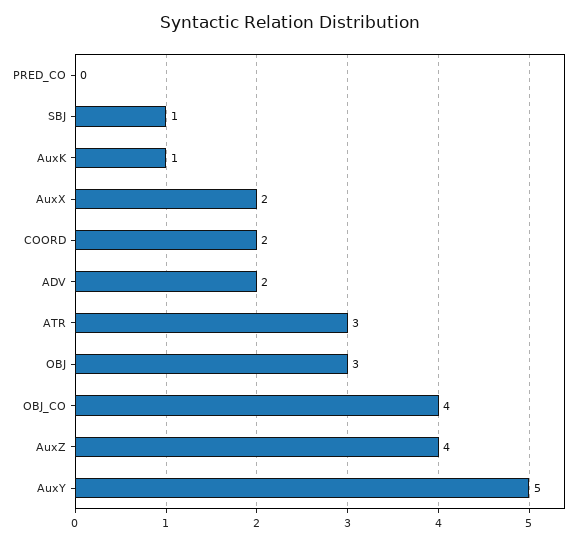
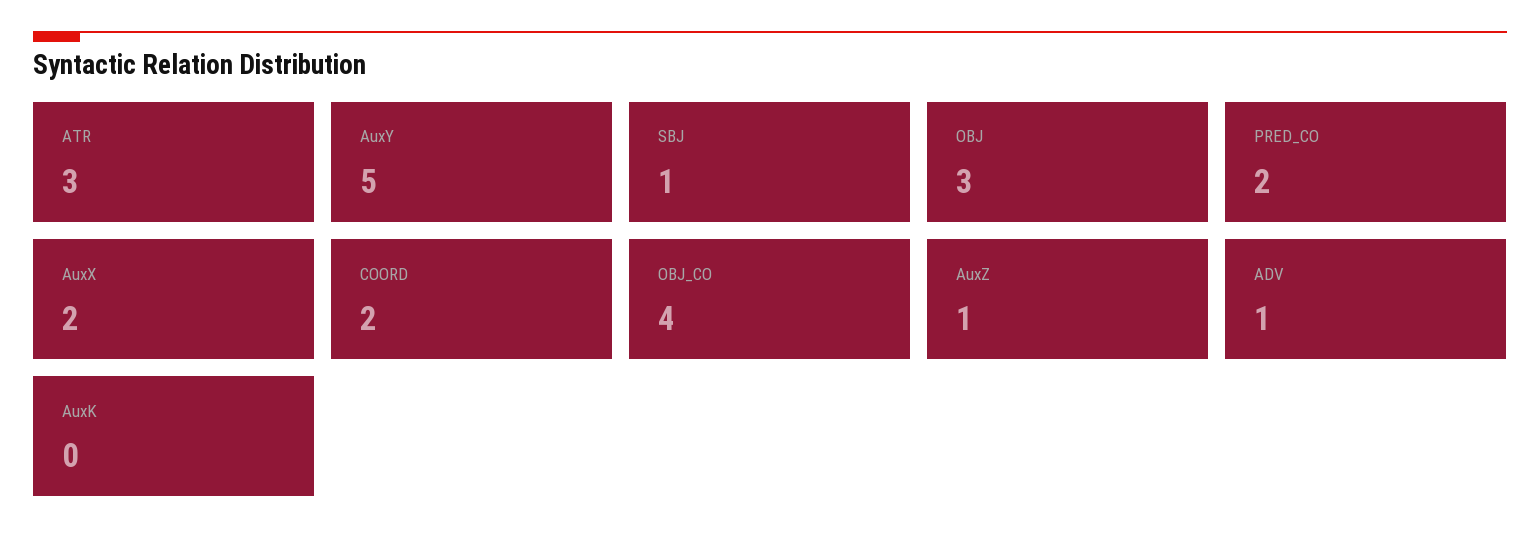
  {
-   "PRED_CO": 0,
+   "PRED_CO": 2,
    "SBJ": 1,
-   "AuxK": 1,
+   "AuxK": 0,
    "AuxX": 2,
    "COORD": 2,
-   "ADV": 2,
+   "ADV": 1,
    "ATR": 3,
    "OBJ": 3,
    "OBJ_CO": 4,
-   "AuxZ": 4,
+   "AuxZ": 1,
    "AuxY": 5
  }

